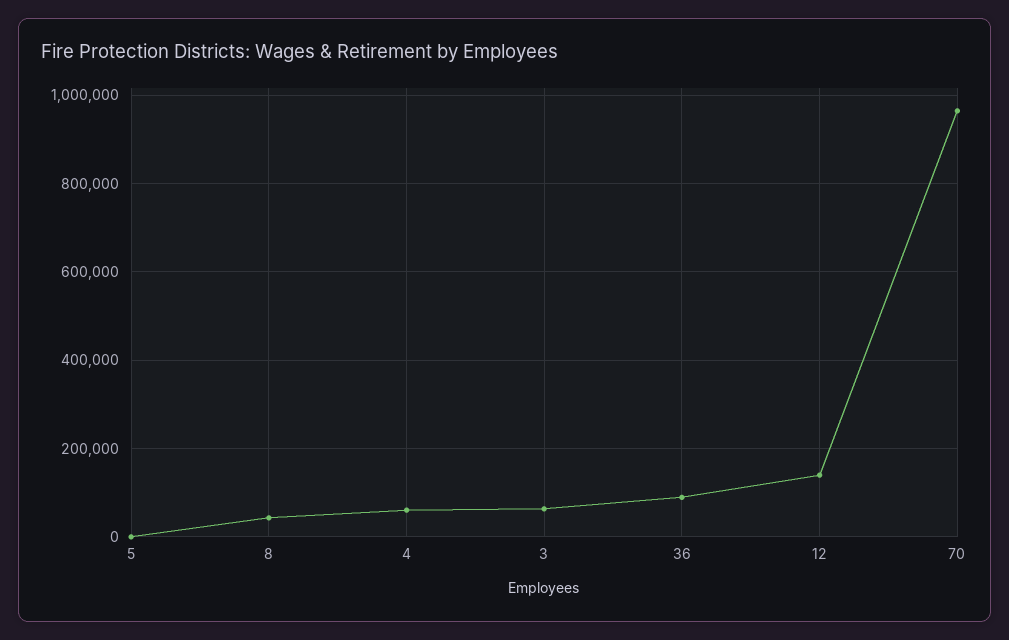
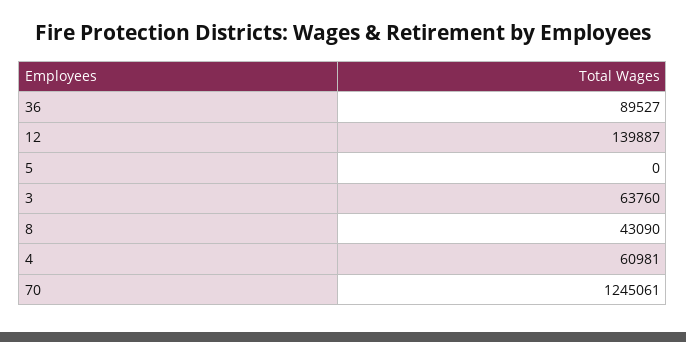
  {
    "5": 0,
    "8": 43090,
    "4": 60981,
    "3": 63760,
    "36": 89527,
    "12": 139887,
-   "70": 960000
+   "70": 1245061
  }

